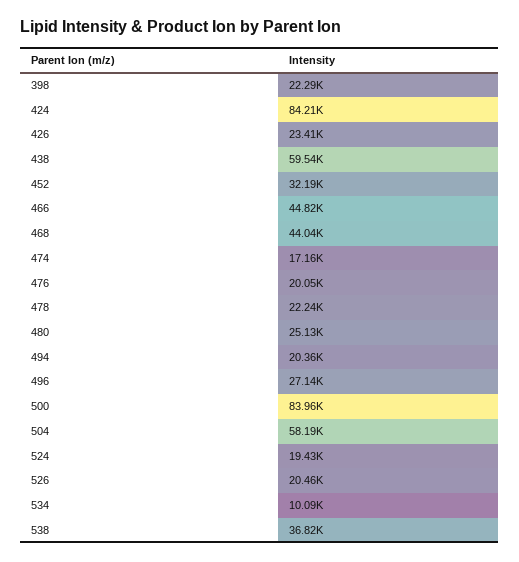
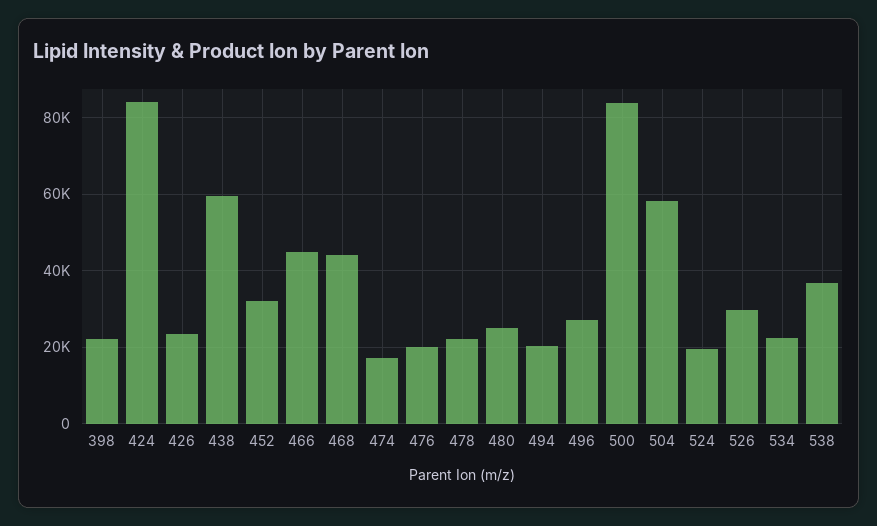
  {
    "398": 22290,
    "424": 84210,
    "426": 23410,
    "438": 59540,
    "452": 32190,
    "466": 44820,
    "468": 44040,
    "474": 17160,
    "476": 20050,
    "478": 22240,
    "480": 25130,
    "494": 20360,
    "496": 27140,
    "500": 83960,
    "504": 58190,
    "524": 19430,
-   "526": 20460,
+   "526": 30000,
-   "534": 10090,
+   "534": 22000,
    "538": 36820
  }

